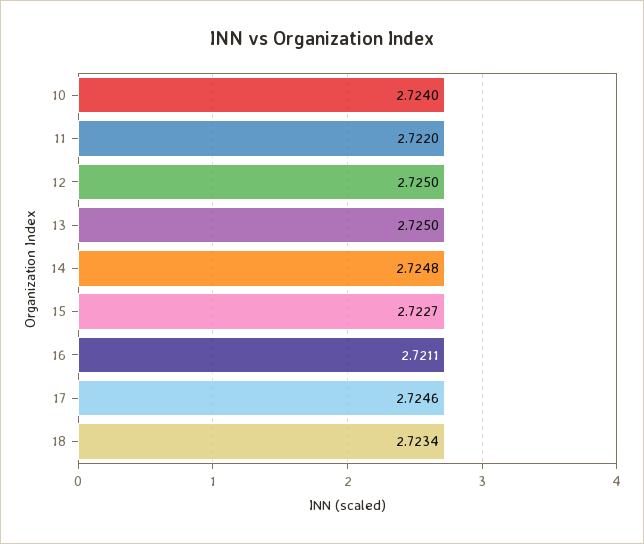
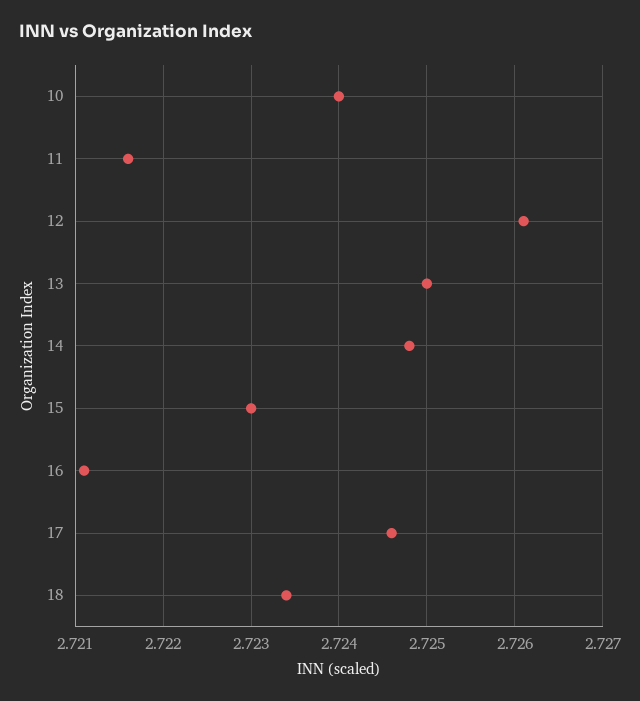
  {
    "10": 2.724,
-   "11": 2.722,
+   "11": 2.7216,
-   "12": 2.725,
+   "12": 2.7261,
    "13": 2.725,
    "14": 2.7248,
-   "15": 2.7227,
+   "15": 2.723,
    "16": 2.7211,
    "17": 2.7246,
    "18": 2.7234
  }

